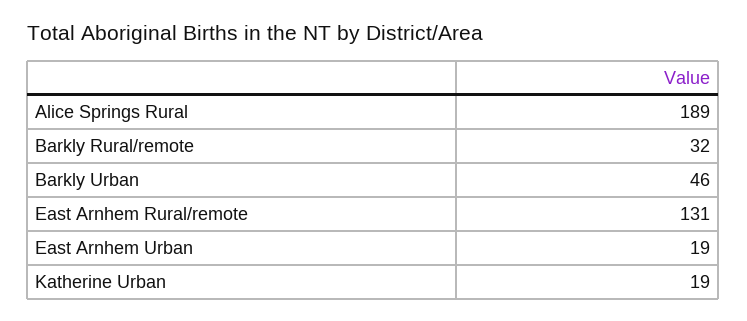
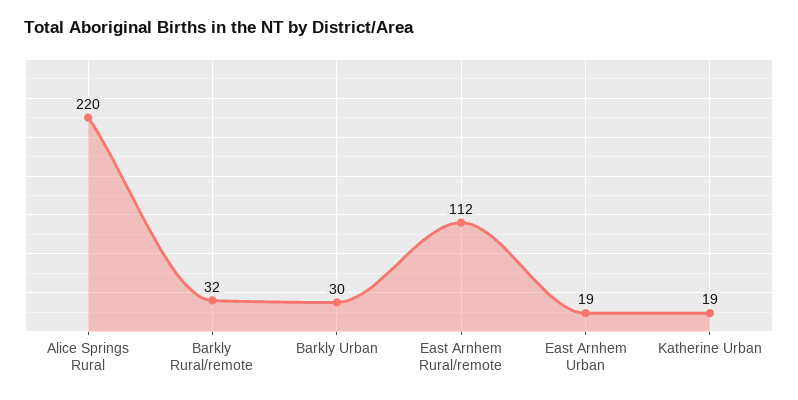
  {
-   "Alice Springs Rural": 189,
+   "Alice Springs Rural": 220,
    "Barkly Rural/remote": 32,
-   "Barkly Urban": 46,
+   "Barkly Urban": 30,
-   "East Arnhem Rural/remote": 131,
+   "East Arnhem Rural/remote": 112,
    "East Arnhem Urban": 19,
    "Katherine Urban": 19
  }

